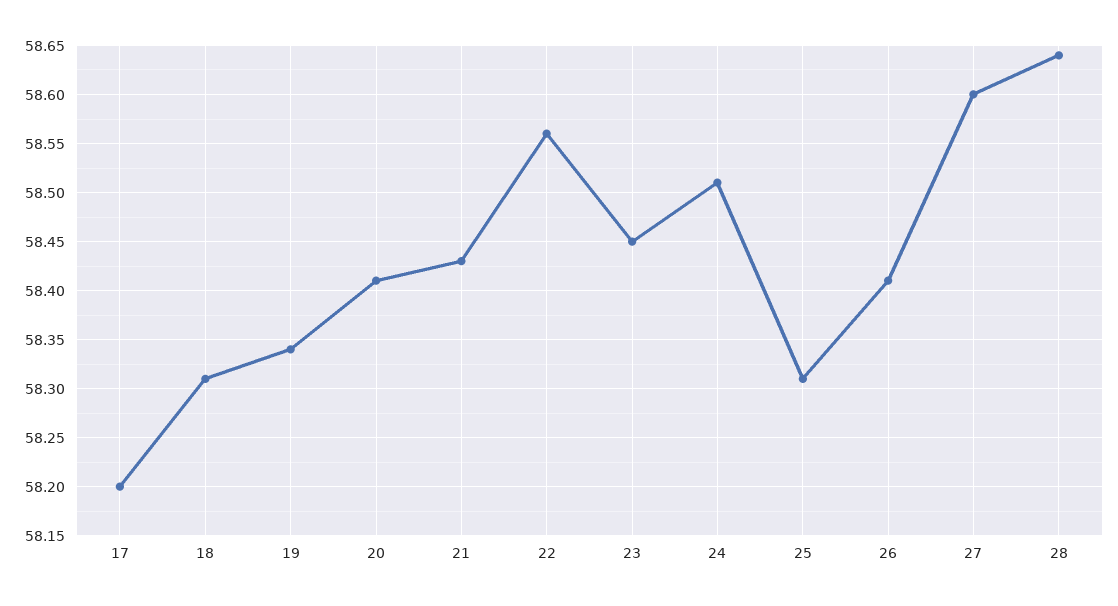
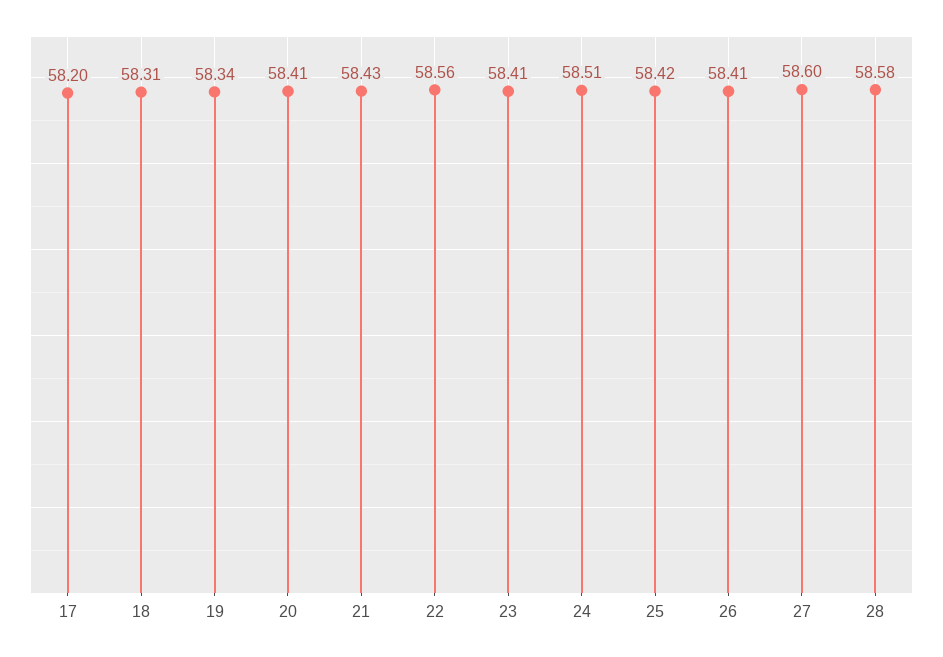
  {
    "17": 58.2,
    "18": 58.31,
    "19": 58.34,
    "20": 58.41,
    "21": 58.43,
    "22": 58.56,
-   "23": 58.45,
+   "23": 58.41,
    "24": 58.51,
-   "25": 58.31,
+   "25": 58.42,
    "26": 58.41,
    "27": 58.6,
-   "28": 58.64
+   "28": 58.58
  }

